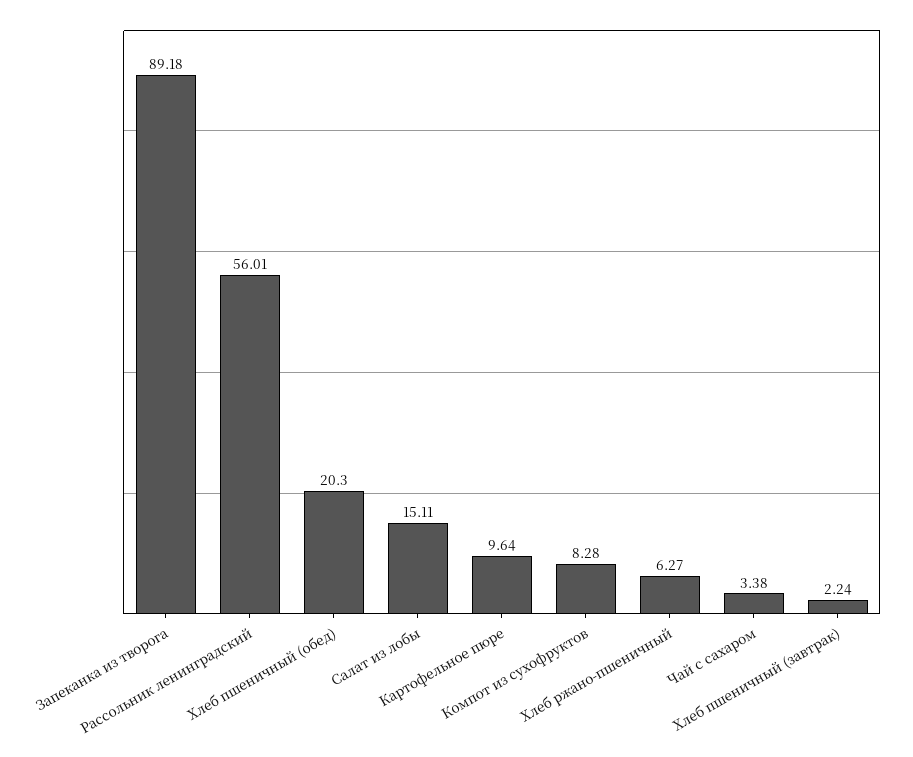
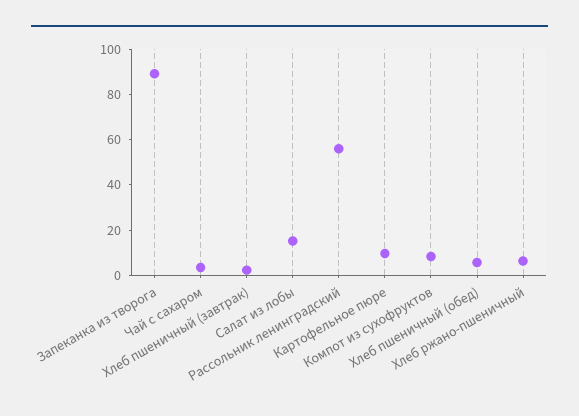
  {
    "Запеканка из творога": 89.18,
    "Рассольник ленинградский": 56.01,
-   "Хлеб пшеничный (обед)": 20.3,
+   "Хлеб пшеничный (обед)": 5,
    "Салат из лобы": 15.11,
    "Картофельное пюре": 9.64,
    "Компот из сухофруктов": 8.28,
    "Хлеб ржано-пшеничный": 6.27,
    "Чай с сахаром": 3.38,
    "Хлеб пшеничный (завтрак)": 2.24
  }

